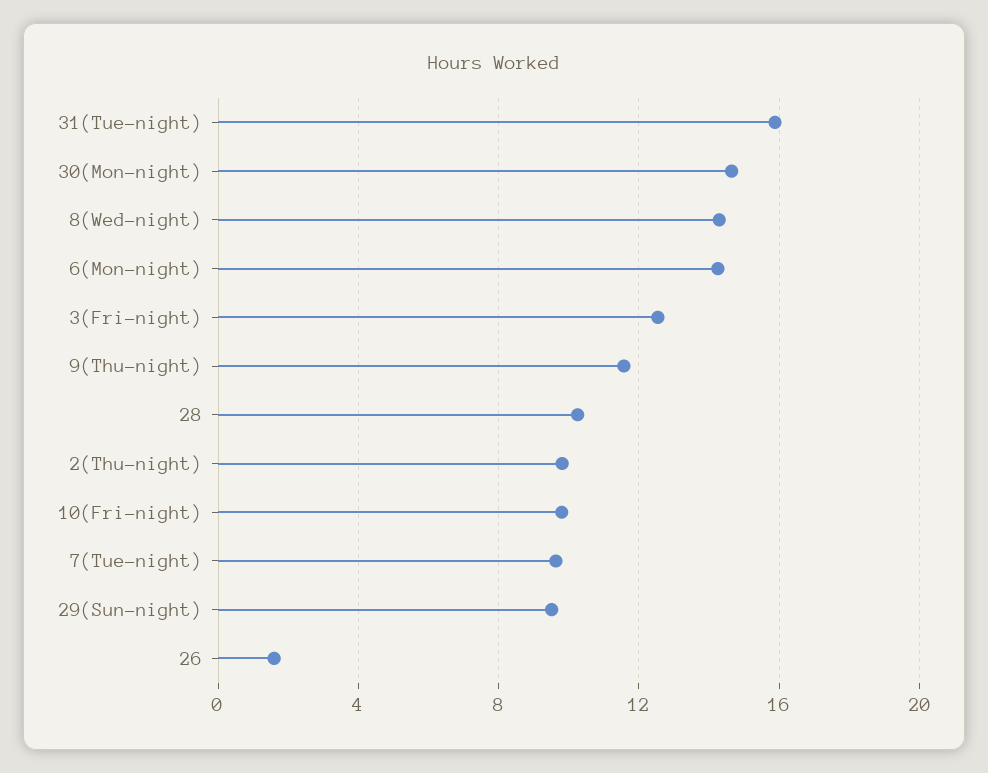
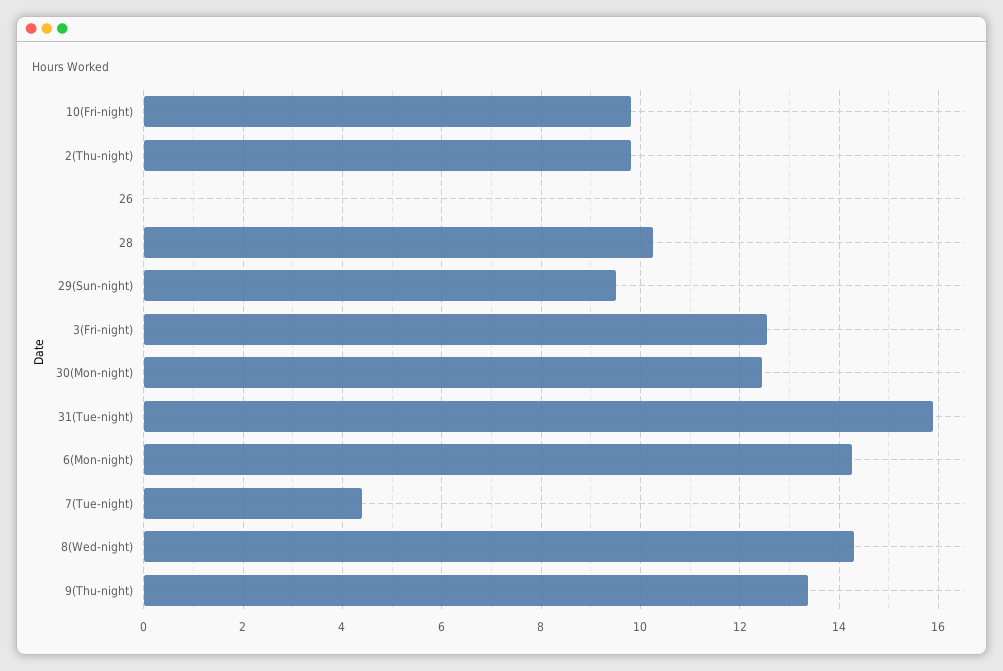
  {
    "31(Tue-night)": 15.8,
-   "30(Mon-night)": 14.5,
+   "30(Mon-night)": 12.4,
    "8(Wed-night)": 14.2,
    "6(Mon-night)": 14.2,
    "3(Fri-night)": 12.6,
-   "9(Thu-night)": 11.5,
+   "9(Thu-night)": 13.4,
    "28": 10.2,
    "2(Thu-night)": 9.8,
    "10(Fri-night)": 9.8,
-   "7(Tue-night)": 9.5,
+   "7(Tue-night)": 4.4,
    "29(Sun-night)": 9.6,
-   "26": 1.5
+   "26": 0
  }

